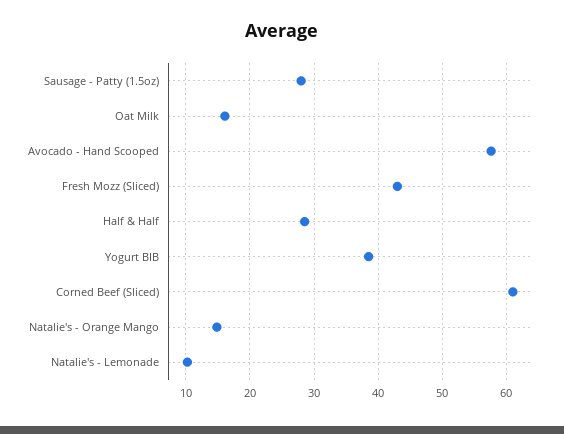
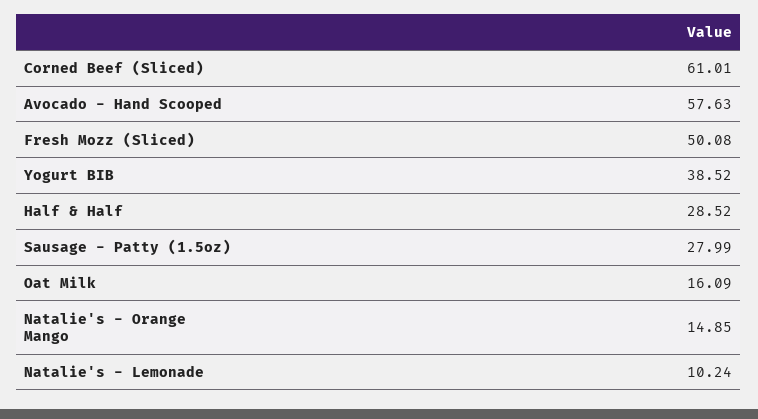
  {
    "Sausage - Patty (1.5oz)": 27.99,
    "Oat Milk": 16.09,
    "Avocado - Hand Scooped": 57.63,
-   "Fresh Mozz (Sliced)": 43,
+   "Fresh Mozz (Sliced)": 50.08,
    "Half & Half": 28.52,
    "Yogurt BIB": 38.52,
    "Corned Beef (Sliced)": 61.01,
    "Natalie's - Orange Mango": 14.85,
    "Natalie's - Lemonade": 10.24
  }

